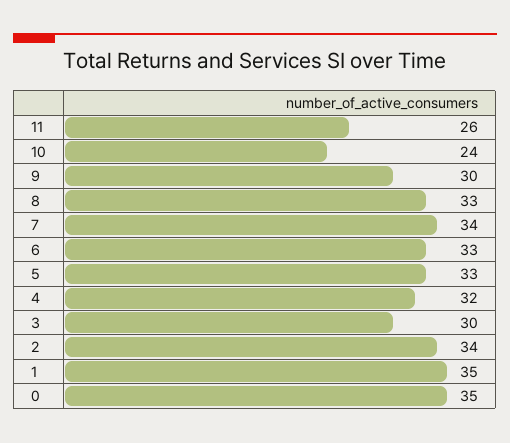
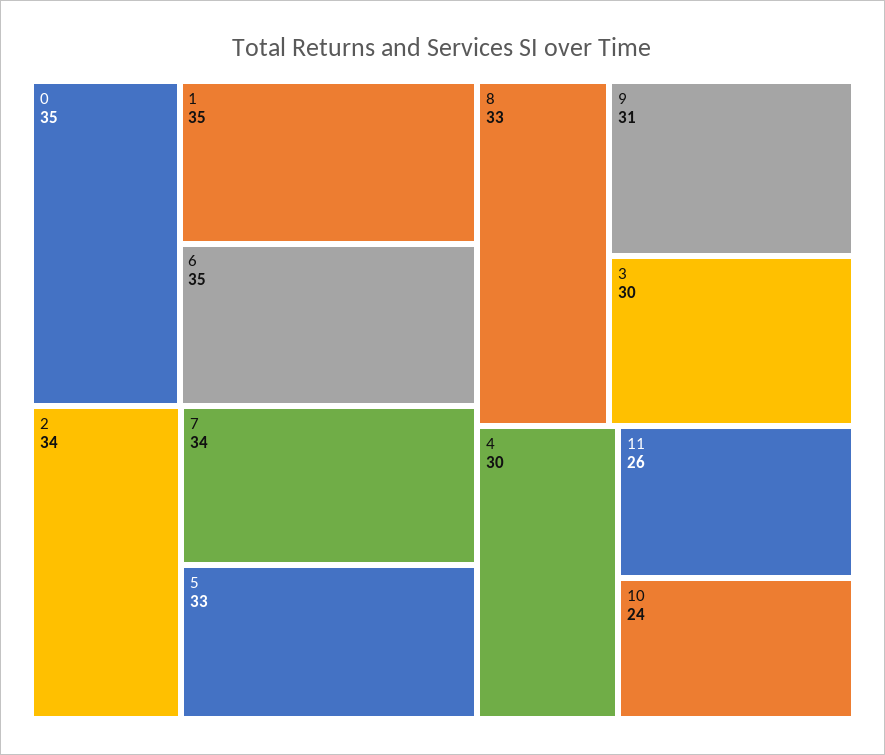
  {
    "11": 26,
    "10": 24,
-   "9": 30,
+   "9": 31,
    "8": 33,
    "7": 34,
-   "6": 33,
+   "6": 35,
    "5": 33,
-   "4": 32,
+   "4": 30,
    "3": 30,
    "2": 34,
    "1": 35,
    "0": 35
  }

